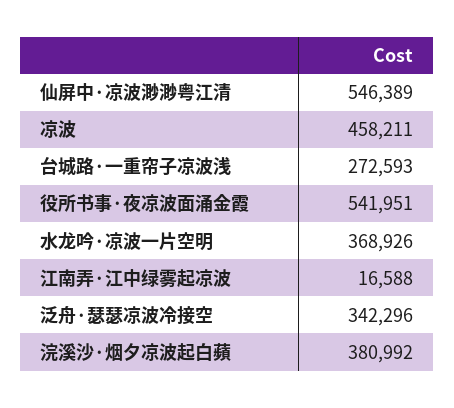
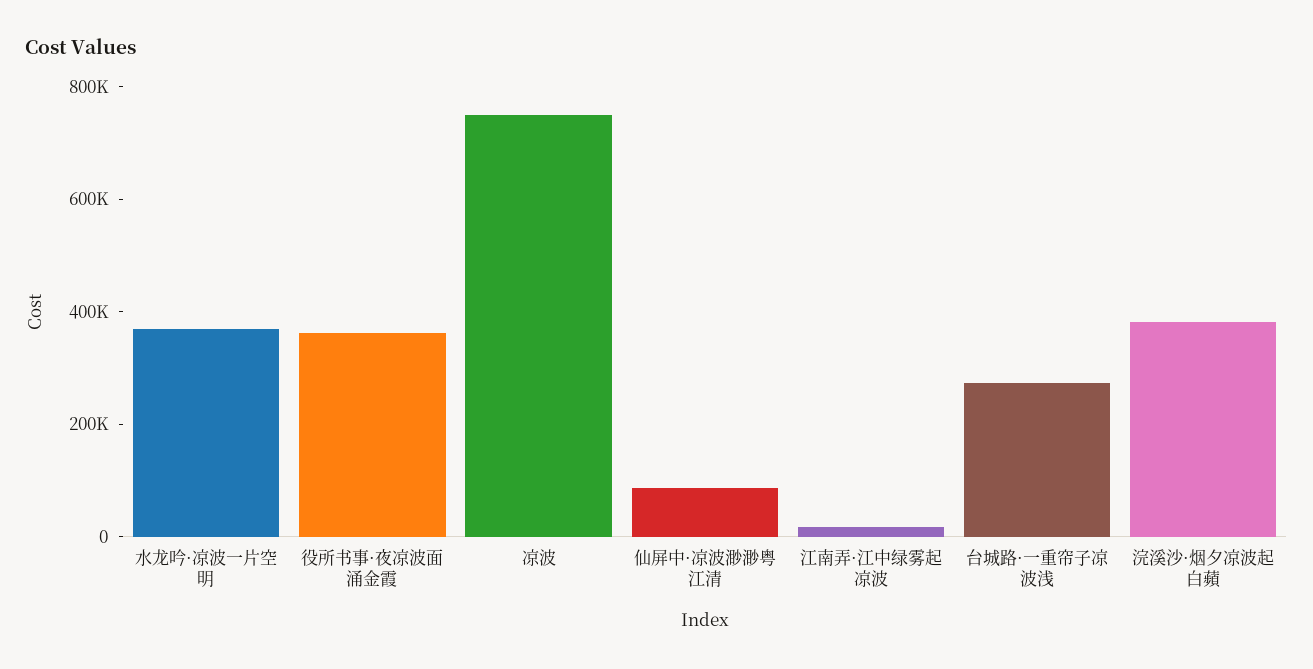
  {
-   "仙屏中·凉波渺渺粤江清": 546389,
+   "仙屏中·凉波渺渺粤江清": 100000,
-   "凉波": 458211,
+   "凉波": 750000,
    "台城路·一重帘子凉波浅": 272593,
-   "役所书事·夜凉波面涌金霞": 541951,
+   "役所书事·夜凉波面涌金霞": 350000,
    "水龙吟·凉波一片空明": 368926,
    "江南弄·江中绿雾起凉波": 16588,
-   "泛舟·瑟瑟凉波冷接空": 342296,
    "浣溪沙·烟夕凉波起白蘋": 380992
  }

